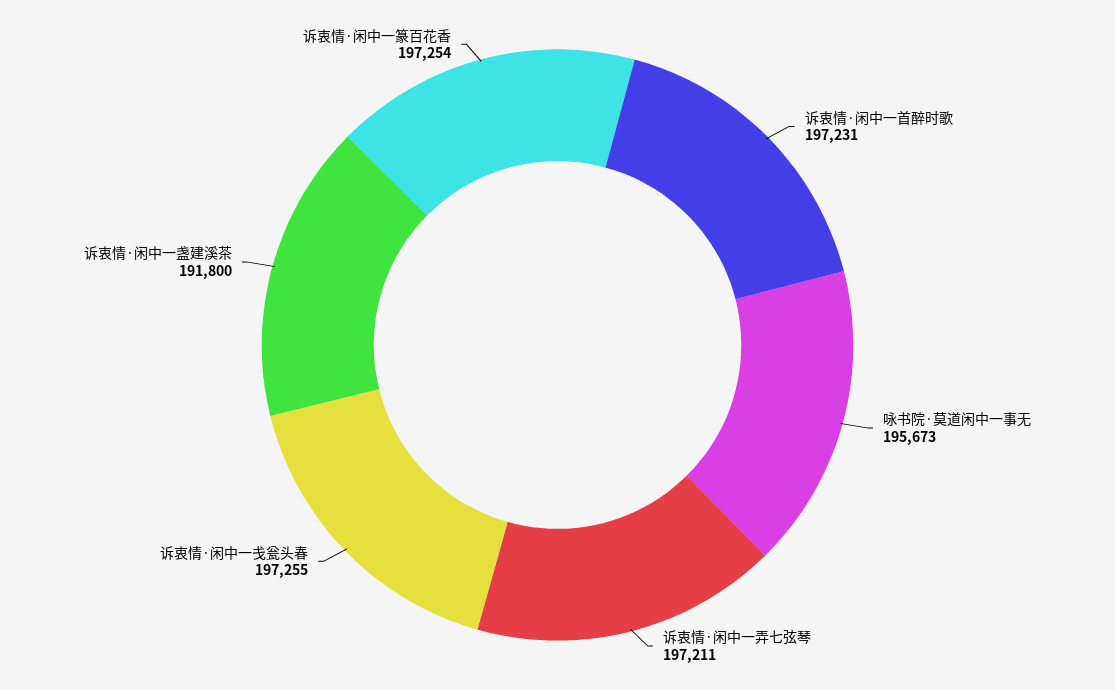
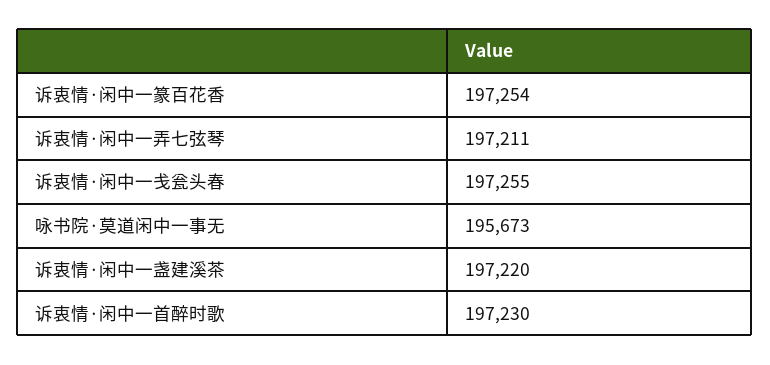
  {
-   "诉衷情·闲中一首醉时歌": 197231,
+   "诉衷情·闲中一首醉时歌": 197230,
    "咏书院·莫道闲中一事无": 195673,
    "诉衷情·闲中一弄七弦琴": 197211,
    "诉衷情·闲中一戋瓮头春": 197255,
-   "诉衷情·闲中一盏建溪茶": 191800,
+   "诉衷情·闲中一盏建溪茶": 197220,
    "诉衷情·闲中一篆百花香": 197254
  }

